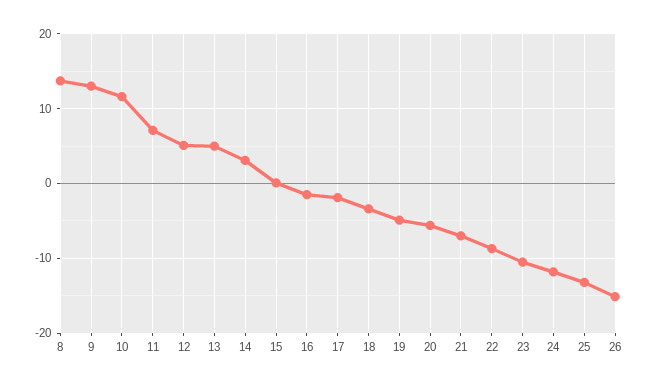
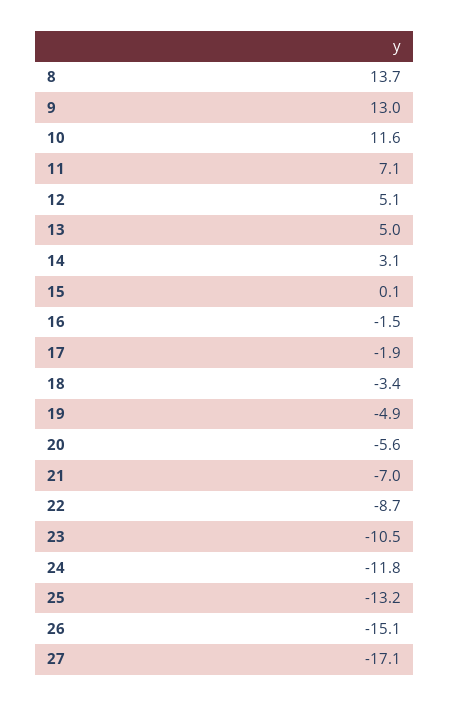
  {
    "8": 13.7,
    "9": 13,
    "10": 11.6,
    "11": 7.1,
    "12": 5.1,
    "13": 5,
    "14": 3.1,
    "15": 0.1,
    "16": -1.5,
    "17": -1.9,
    "18": -3.4,
    "19": -4.9,
    "20": -5.6,
    "21": -7,
    "22": -8.7,
    "23": -10.5,
    "24": -11.8,
    "25": -13.2,
-   "26": -15.1
+   "26": -15.1,
+   "27": -17.1
  }

